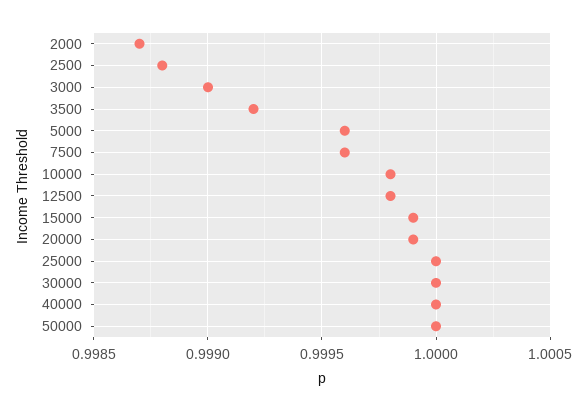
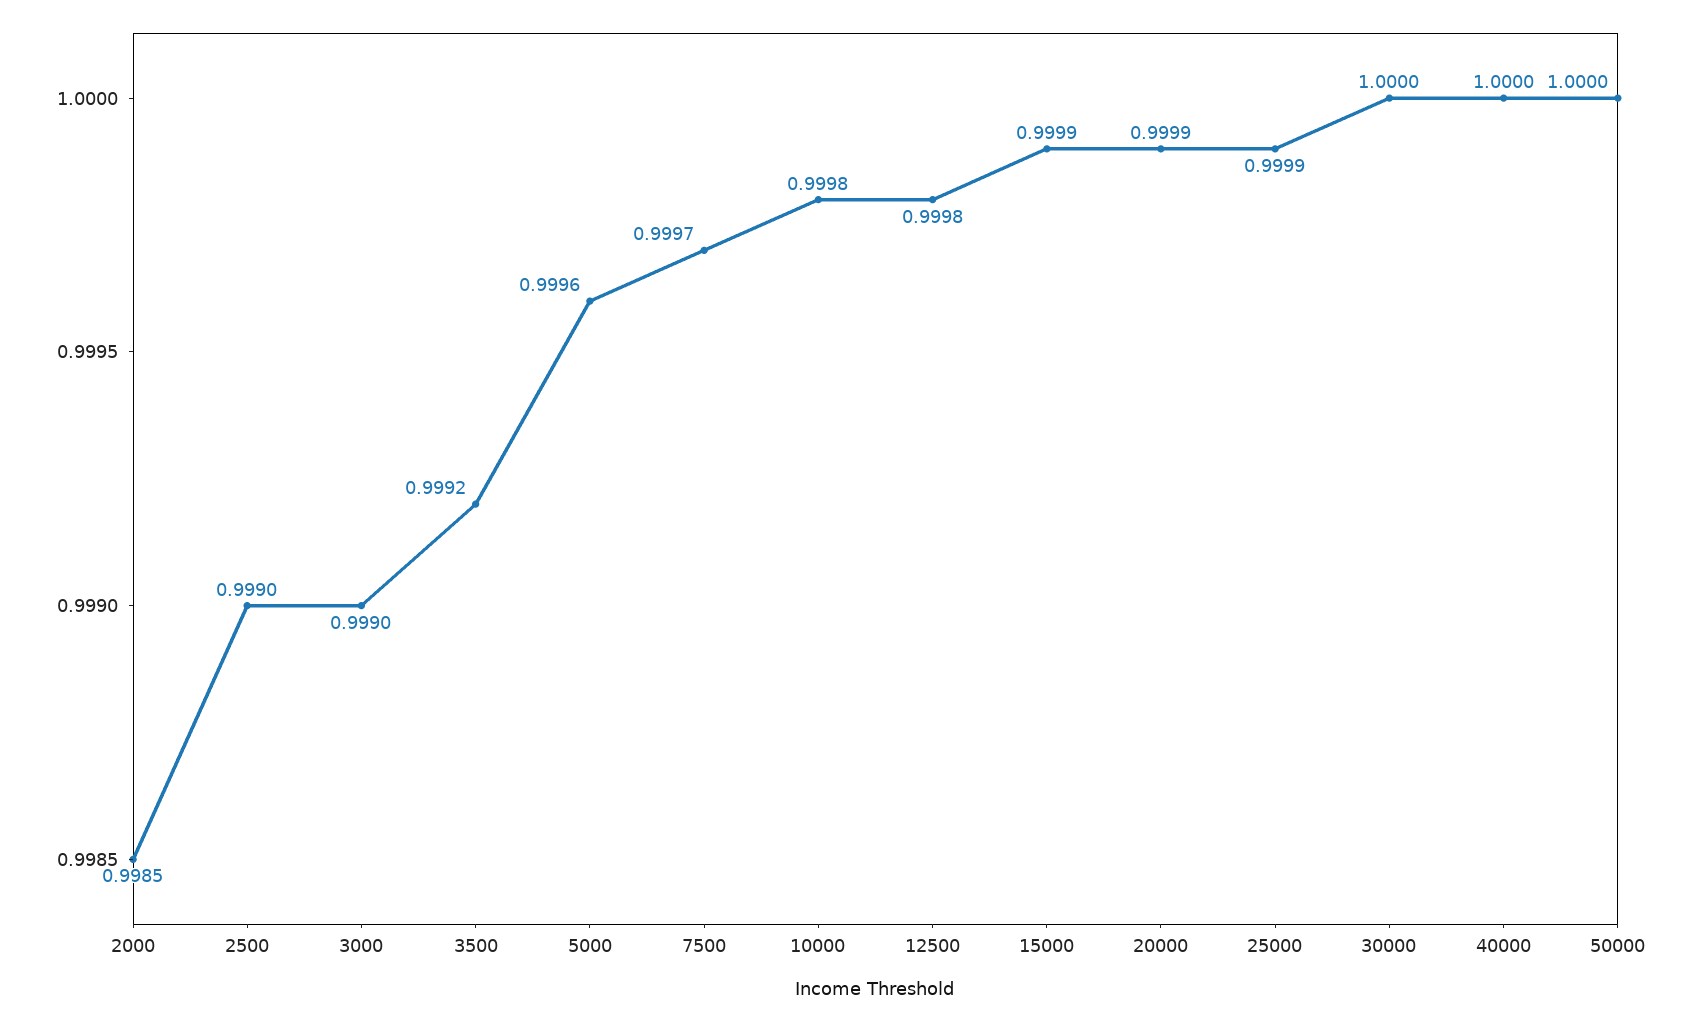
  {
-   "2000": 0.9987,
+   "2000": 0.9985,
-   "2500": 0.9988,
+   "2500": 0.999,
    "3000": 0.999,
    "3500": 0.9992,
    "5000": 0.9996,
-   "7500": 0.9996,
+   "7500": 0.9997,
    "10000": 0.9998,
    "12500": 0.9998,
    "15000": 0.9999,
    "20000": 0.9999,
-   "25000": 1,
+   "25000": 0.9999,
    "30000": 1,
    "40000": 1,
    "50000": 1
  }

